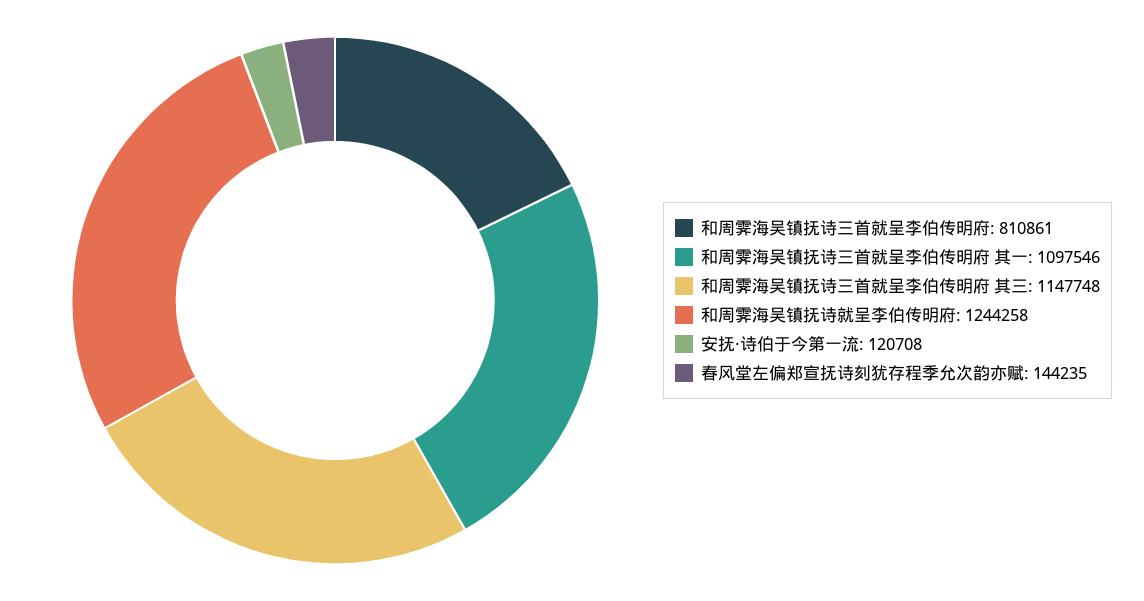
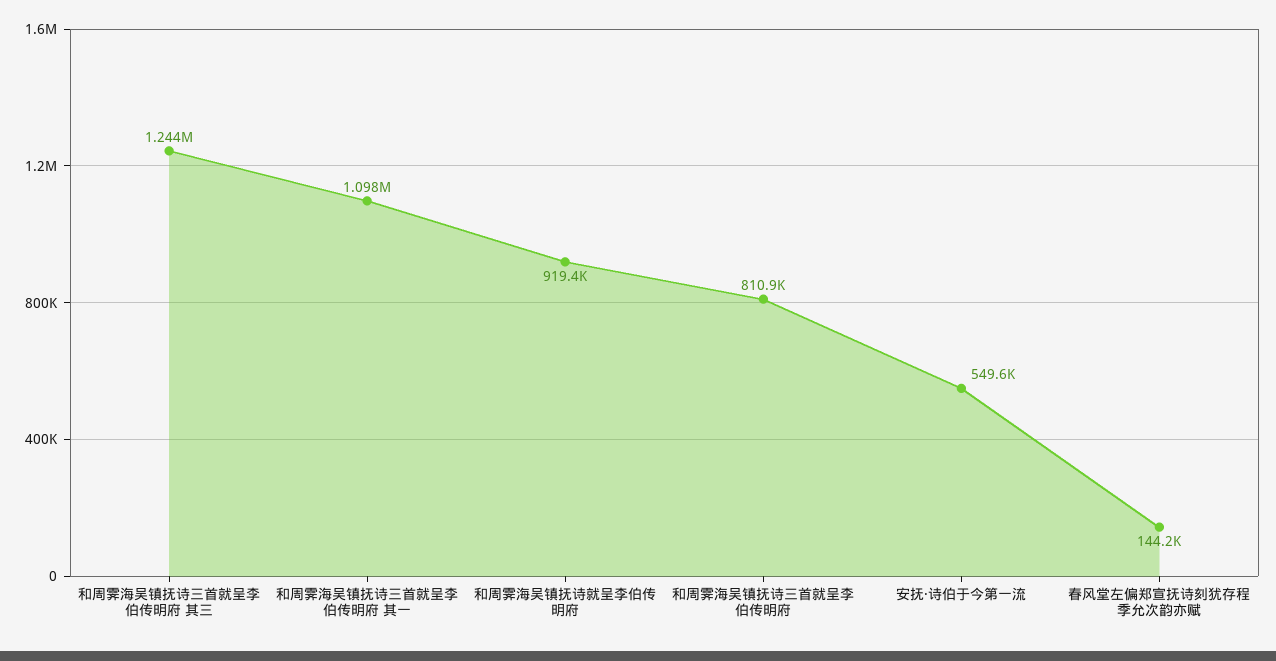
  {
    "和周霁海吴镇抚诗三首就呈李伯传明府": 810861,
    "和周霁海吴镇抚诗三首就呈李伯传明府 其一": 1097546,
-   "和周霁海吴镇抚诗三首就呈李伯传明府 其三": 1147748,
+   "和周霁海吴镇抚诗三首就呈李伯传明府 其三": 1244000,
-   "和周霁海吴镇抚诗就呈李伯传明府": 1244258,
+   "和周霁海吴镇抚诗就呈李伯传明府": 919400,
-   "安抚·诗伯于今第一流": 120708,
+   "安抚·诗伯于今第一流": 549600,
    "春风堂左偏郑宣抚诗刻犹存程季允次韵亦赋": 144235
  }

